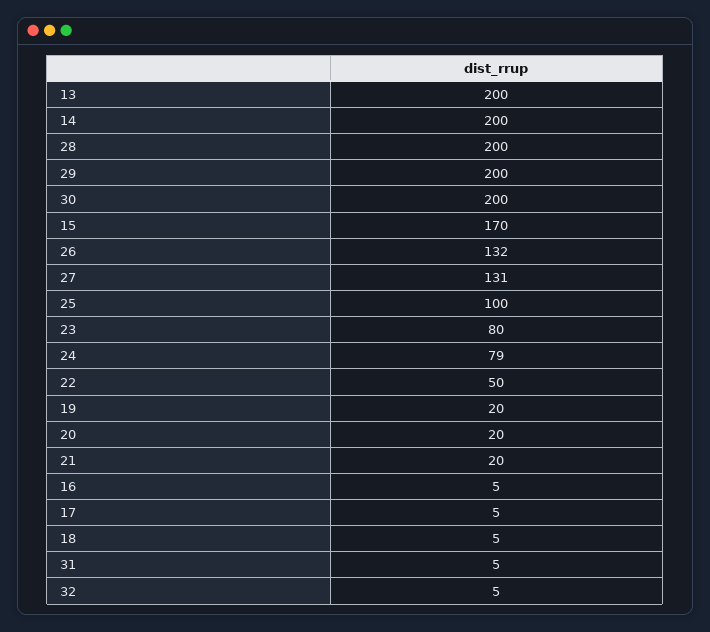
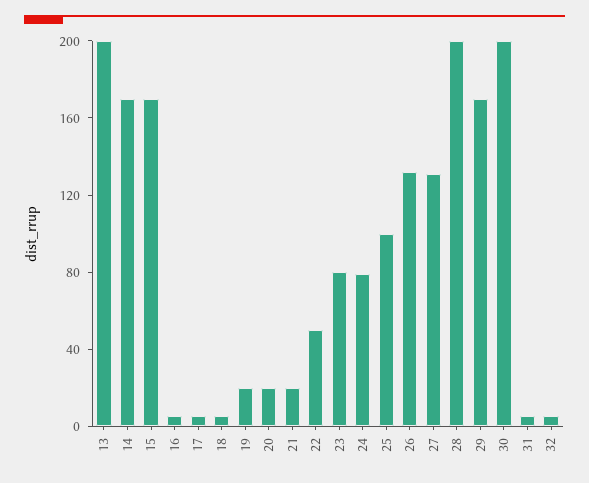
  {
    "13": 200,
-   "14": 200,
+   "14": 170,
    "28": 200,
-   "29": 200,
+   "29": 170,
    "30": 200,
    "15": 170,
    "26": 132,
    "27": 131,
    "25": 100,
    "23": 80,
    "24": 79,
    "22": 50,
    "19": 20,
    "20": 20,
    "21": 20,
    "16": 5,
    "17": 5,
    "18": 5,
    "31": 5,
    "32": 5
  }

